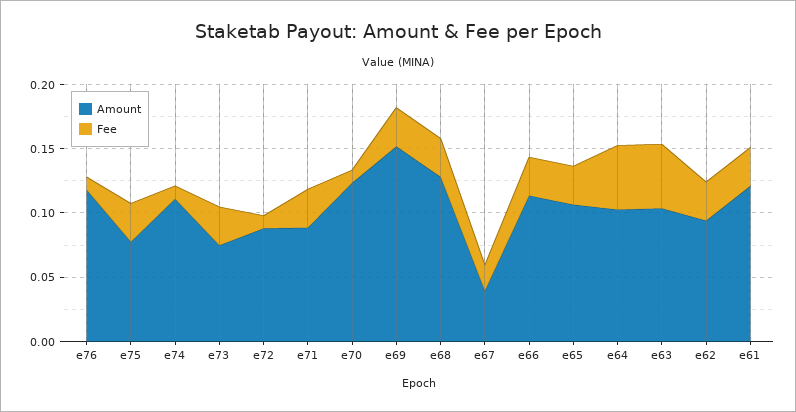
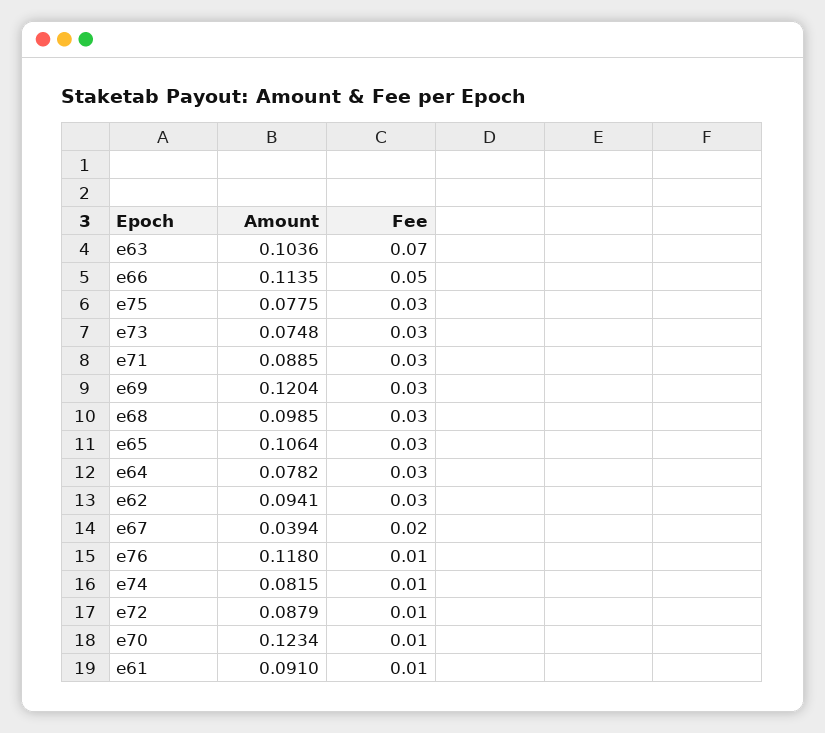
  {
    "Amount": {
      "e76": 0.118,
      "e75": 0.0775,
-     "e74": 0.11,
+     "e74": 0.0815,
      "e73": 0.0748,
      "e72": 0.0879,
      "e71": 0.0885,
      "e70": 0.1234,
-     "e69": 0.15,
+     "e69": 0.1204,
-     "e68": 0.13,
+     "e68": 0.0985,
      "e67": 0.0394,
      "e66": 0.1135,
      "e65": 0.1064,
-     "e64": 0.1,
+     "e64": 0.0782,
      "e63": 0.1036,
      "e62": 0.0941,
-     "e61": 0.12
+     "e61": 0.091
    },
    "Fee": {
      "e76": 0.01,
      "e75": 0.03,
      "e74": 0.01,
      "e73": 0.03,
      "e72": 0.01,
      "e71": 0.03,
      "e70": 0.01,
      "e69": 0.03,
      "e68": 0.03,
      "e67": 0.02,
-     "e66": 0.03,
+     "e66": 0.05,
      "e65": 0.03,
-     "e64": 0.05,
+     "e64": 0.03,
-     "e63": 0.05,
+     "e63": 0.07,
      "e62": 0.03,
-     "e61": 0.03
+     "e61": 0.01
    }
  }

